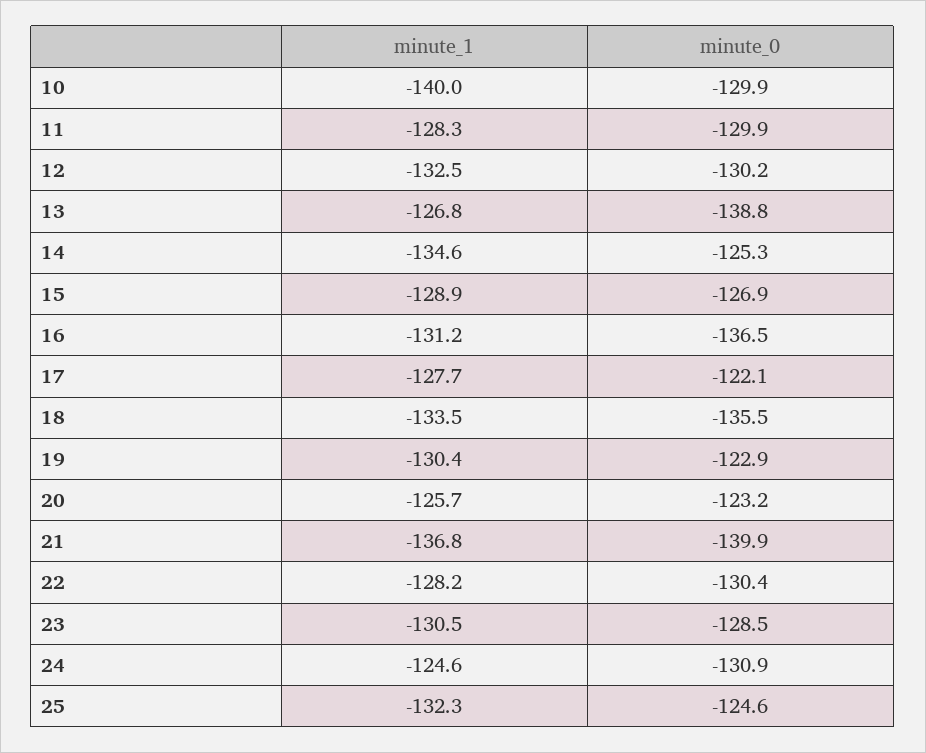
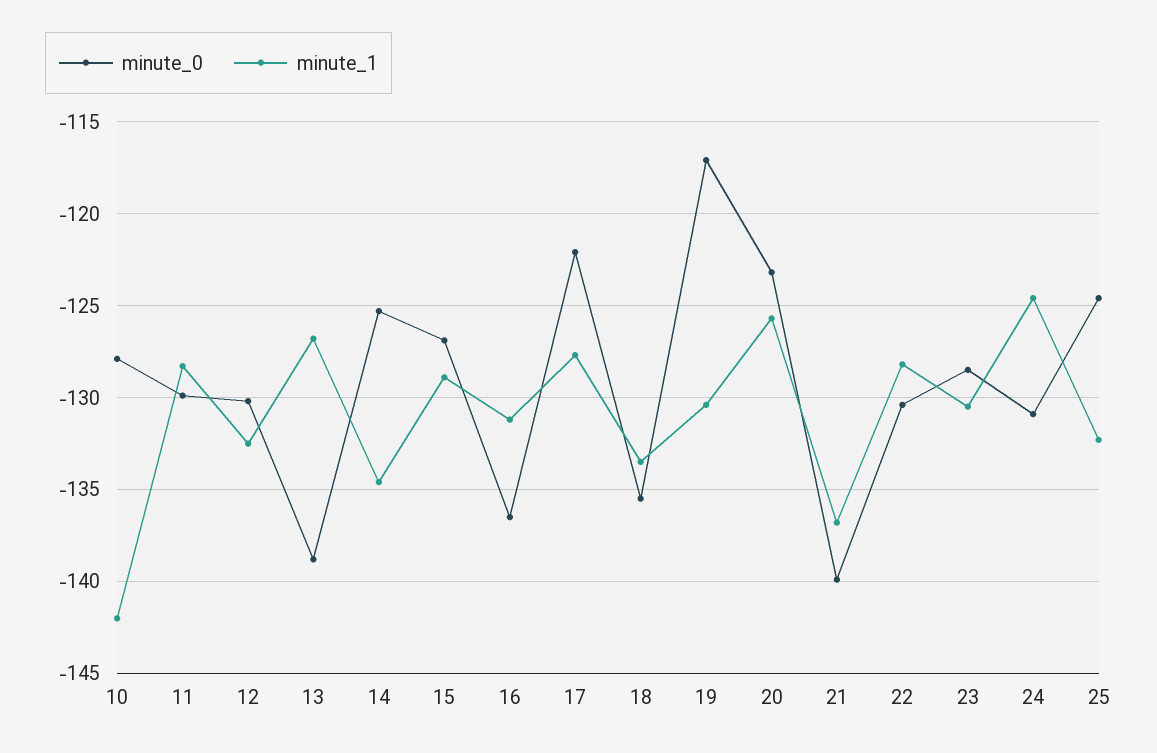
  {
    "minute_1": {
-     "10": -140,
+     "10": -142,
      "11": -128.3,
      "12": -132.5,
      "13": -126.8,
      "14": -134.6,
      "15": -128.9,
      "16": -131.2,
      "17": -127.7,
      "18": -133.5,
      "19": -130.4,
      "20": -125.7,
      "21": -136.8,
      "22": -128.2,
      "23": -130.5,
      "24": -124.6,
      "25": -132.3
    },
    "minute_0": {
-     "10": -129.9,
+     "10": -128,
      "11": -129.9,
      "12": -130.2,
      "13": -138.8,
      "14": -125.3,
      "15": -126.9,
      "16": -136.5,
      "17": -122.1,
      "18": -135.5,
-     "19": -122.9,
+     "19": -117,
      "20": -123.2,
      "21": -139.9,
      "22": -130.4,
      "23": -128.5,
      "24": -130.9,
      "25": -124.6
    }
  }

